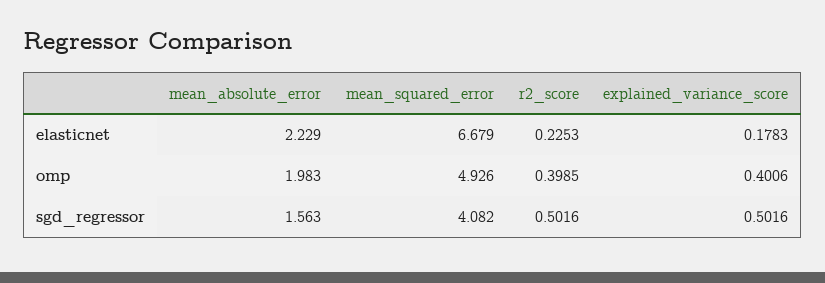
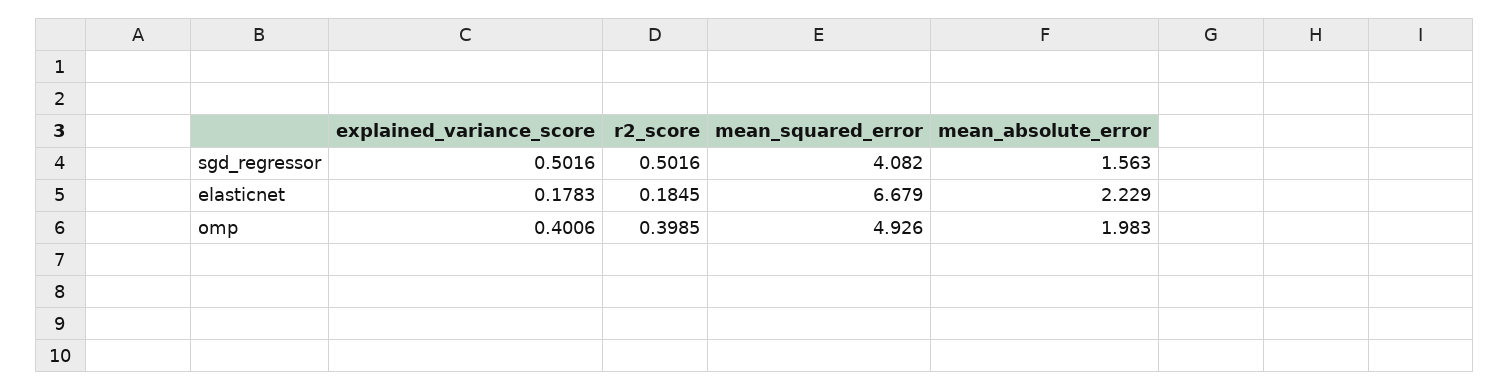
  {
    "mean_absolute_error": {
      "elasticnet": 2.229,
      "omp": 1.983,
      "sgd_regressor": 1.563
    },
    "mean_squared_error": {
      "elasticnet": 6.679,
      "omp": 4.926,
      "sgd_regressor": 4.082
    },
    "r2_score": {
-     "elasticnet": 0.2253,
+     "elasticnet": 0.1845,
      "omp": 0.3985,
      "sgd_regressor": 0.5016
    },
    "explained_variance_score": {
      "elasticnet": 0.1783,
      "omp": 0.4006,
      "sgd_regressor": 0.5016
    }
  }

